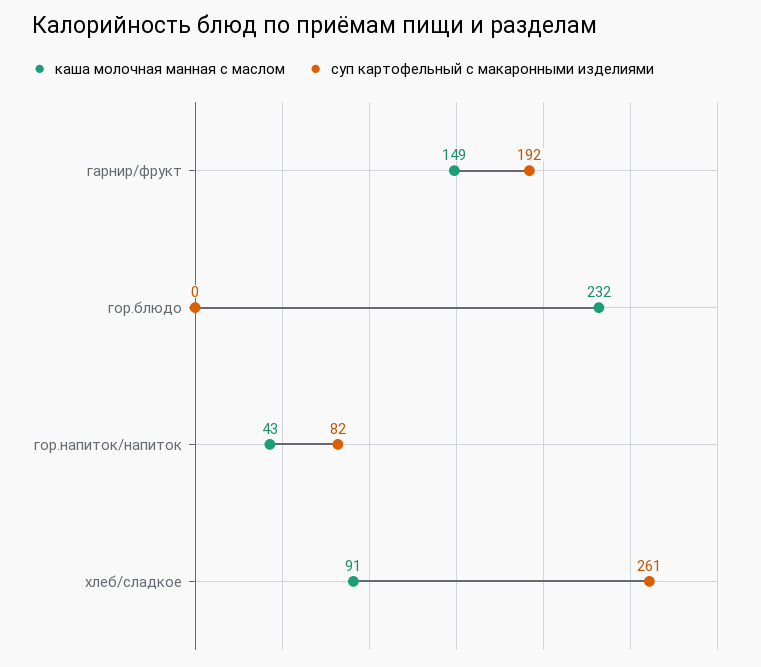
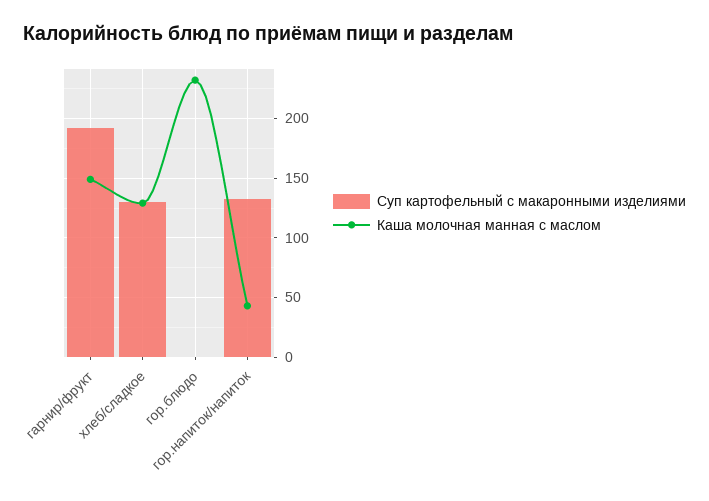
  {
    "каша молочная манная с маслом": {
      "гарнир/фрукт": 149,
      "гор.блюдо": 232,
      "гор.напиток/напиток": 43,
-     "хлеб/сладкое": 91
+     "хлеб/сладкое": 130
    },
    "суп картофельный с макаронными изделиями": {
      "гарнир/фрукт": 192,
      "гор.блюдо": 0,
-     "гор.напиток/напиток": 82,
+     "гор.напиток/напиток": 130,
-     "хлеб/сладкое": 261
+     "хлеб/сладкое": 130
    }
  }

